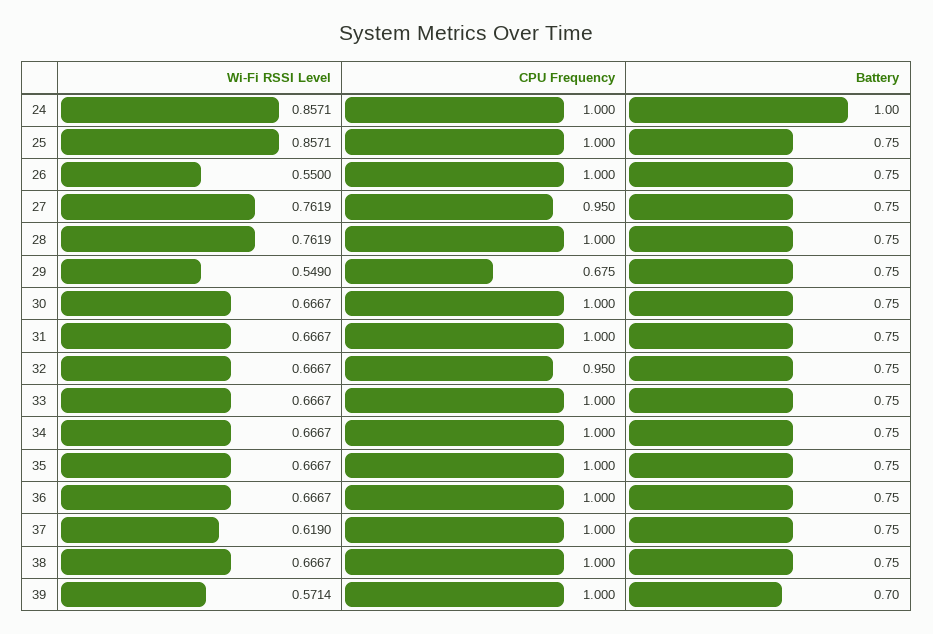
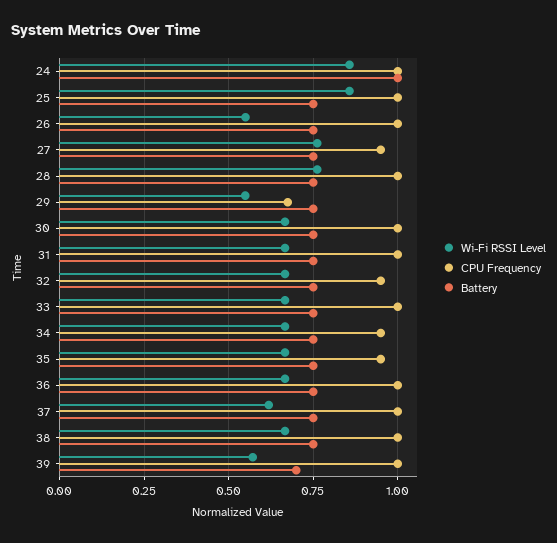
  {
    "Wi-Fi RSSI Level": {
      "24": 0.8571,
      "25": 0.8571,
      "26": 0.55,
      "27": 0.7619,
      "28": 0.7619,
      "29": 0.549,
      "30": 0.6667,
      "31": 0.6667,
      "32": 0.6667,
      "33": 0.6667,
      "34": 0.6667,
      "35": 0.6667,
      "36": 0.6667,
      "37": 0.619,
      "38": 0.6667,
      "39": 0.5714
    },
    "CPU Frequency": {
      "24": 1,
      "25": 1,
      "26": 1,
      "27": 0.95,
      "28": 1,
      "29": 0.675,
      "30": 1,
      "31": 1,
      "32": 0.95,
      "33": 1,
-     "34": 1,
+     "34": 0.95,
-     "35": 1,
+     "35": 0.95,
      "36": 1,
      "37": 1,
      "38": 1,
      "39": 1
    },
    "Battery": {
      "24": 1,
      "25": 0.75,
      "26": 0.75,
      "27": 0.75,
      "28": 0.75,
      "29": 0.75,
      "30": 0.75,
      "31": 0.75,
      "32": 0.75,
      "33": 0.75,
      "34": 0.75,
      "35": 0.75,
      "36": 0.75,
      "37": 0.75,
      "38": 0.75,
      "39": 0.7
    }
  }

